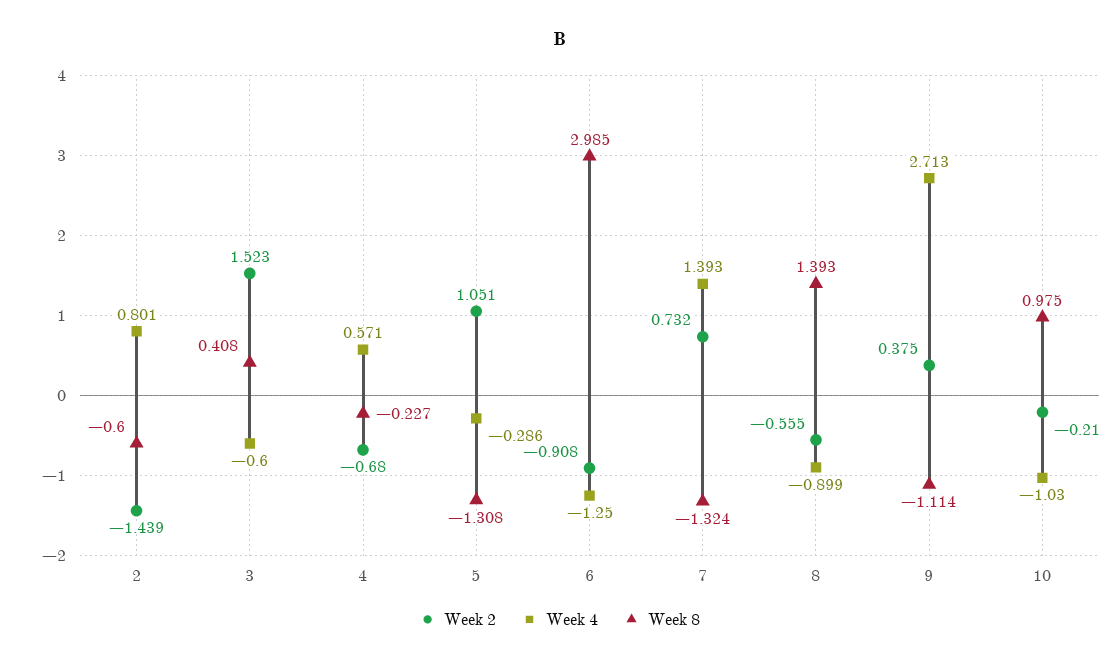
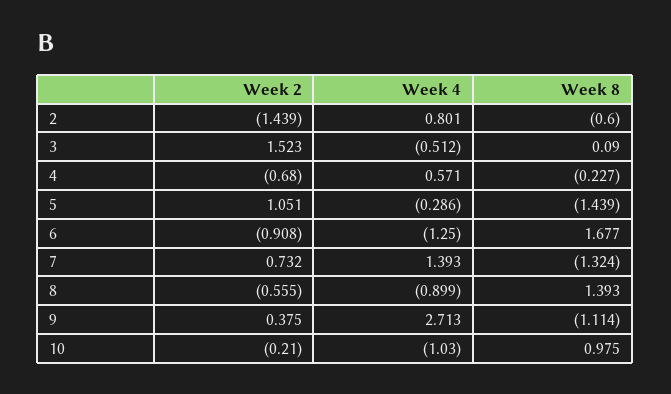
  {
    "Week 2": {
      "2": -1.439,
      "3": 1.523,
      "4": -0.68,
      "5": 1.051,
      "6": -0.908,
      "7": 0.732,
      "8": -0.555,
      "9": 0.375,
      "10": -0.21
    },
    "Week 4": {
      "2": 0.801,
-     "3": -0.6,
+     "3": -0.512,
      "4": 0.571,
      "5": -0.286,
      "6": -1.25,
      "7": 1.393,
      "8": -0.899,
      "9": 2.713,
      "10": -1.03
    },
    "Week 8": {
      "2": -0.6,
-     "3": 0.408,
+     "3": 0.09,
      "4": -0.227,
-     "5": -1.308,
+     "5": -1.439,
-     "6": 2.985,
+     "6": 1.677,
      "7": -1.324,
      "8": 1.393,
      "9": -1.114,
      "10": 0.975
    }
  }

